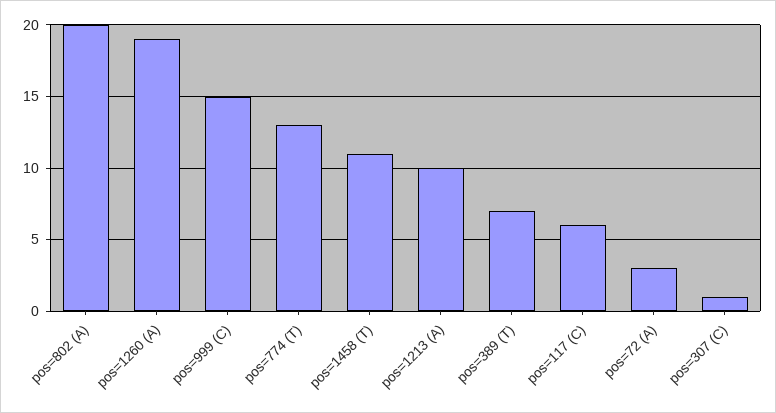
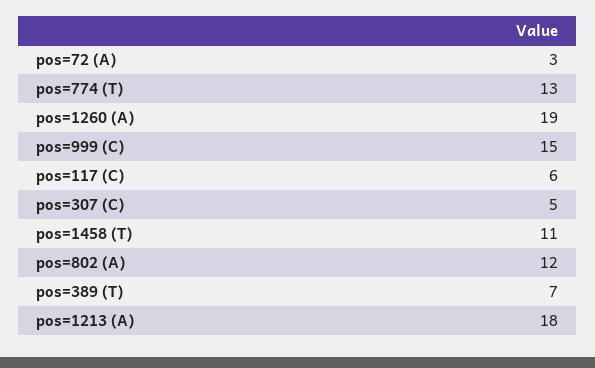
  {
-   "pos=802 (A)": 20,
+   "pos=802 (A)": 12,
    "pos=1260 (A)": 19,
    "pos=999 (C)": 15,
    "pos=774 (T)": 13,
    "pos=1458 (T)": 11,
-   "pos=1213 (A)": 10,
+   "pos=1213 (A)": 18,
    "pos=389 (T)": 7,
    "pos=117 (C)": 6,
    "pos=72 (A)": 3,
-   "pos=307 (C)": 1
+   "pos=307 (C)": 5
  }

